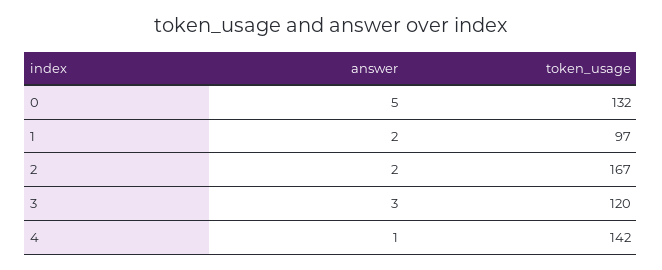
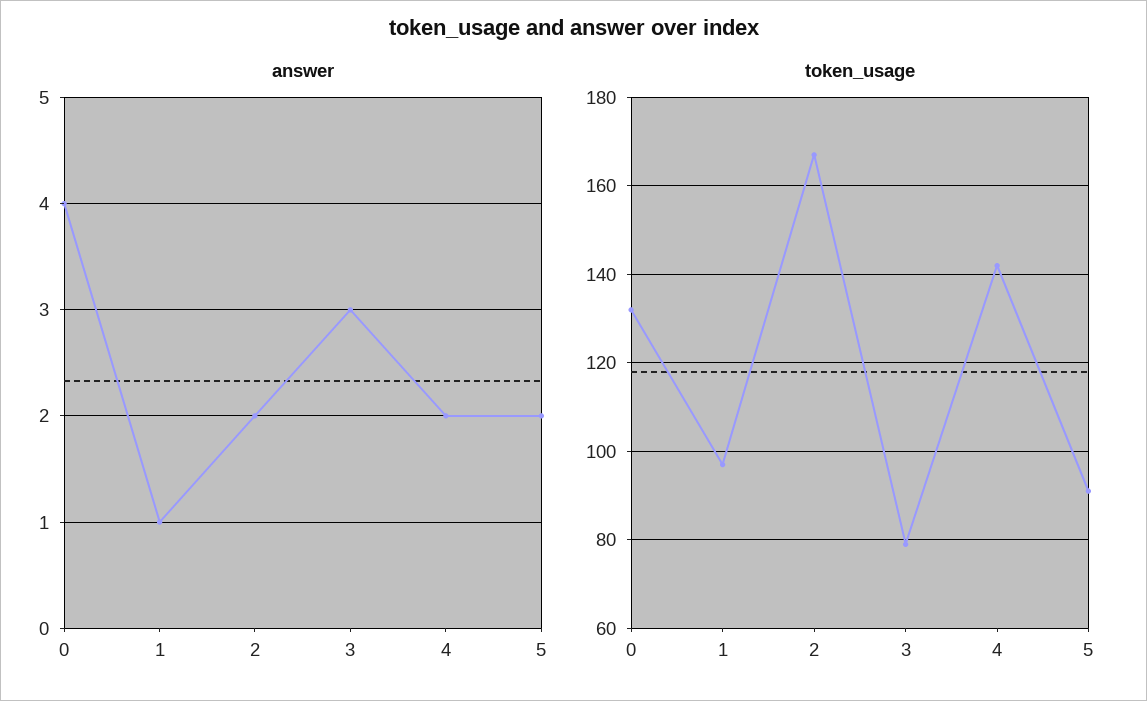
  {
    "answer": {
-     "0": 5,
+     "0": 4,
-     "1": 2,
+     "1": 1,
      "2": 2,
      "3": 3,
-     "4": 1
+     "4": 2,
+     "5": 2
    },
    "token_usage": {
      "0": 132,
      "1": 97,
      "2": 167,
-     "3": 120,
+     "3": 80,
-     "4": 142
+     "4": 142,
+     "5": 90
    }
  }

